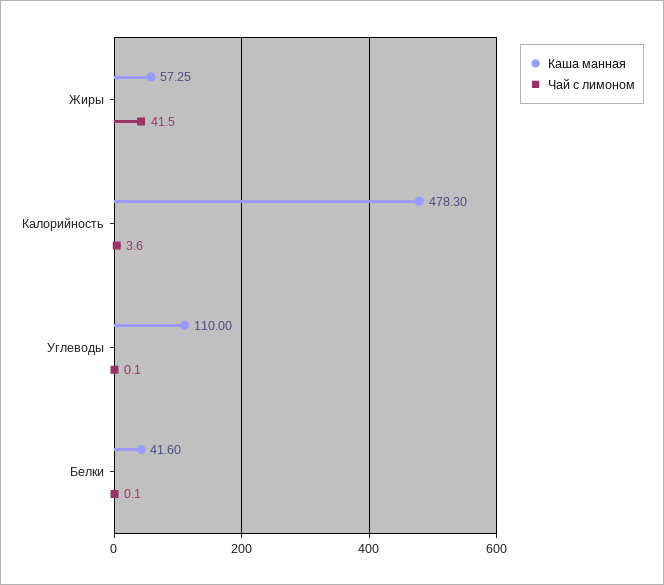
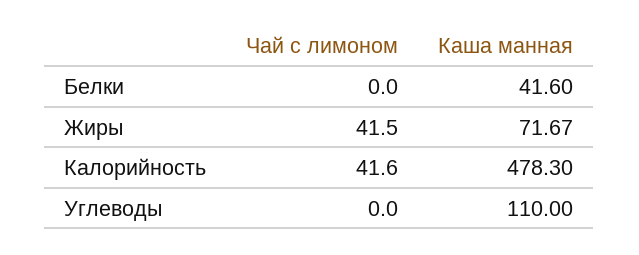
  {
    "Каша манная": {
-     "Жиры": 57.25,
+     "Жиры": 71.67,
      "Калорийность": 478.3,
      "Углеводы": 110,
      "Белки": 41.6
    },
    "Чай с лимоном": {
      "Жиры": 41.5,
-     "Калорийность": 3.6,
+     "Калорийность": 41.6,
-     "Углеводы": 0.1,
+     "Углеводы": 0,
-     "Белки": 0.1
+     "Белки": 0
    }
  }

